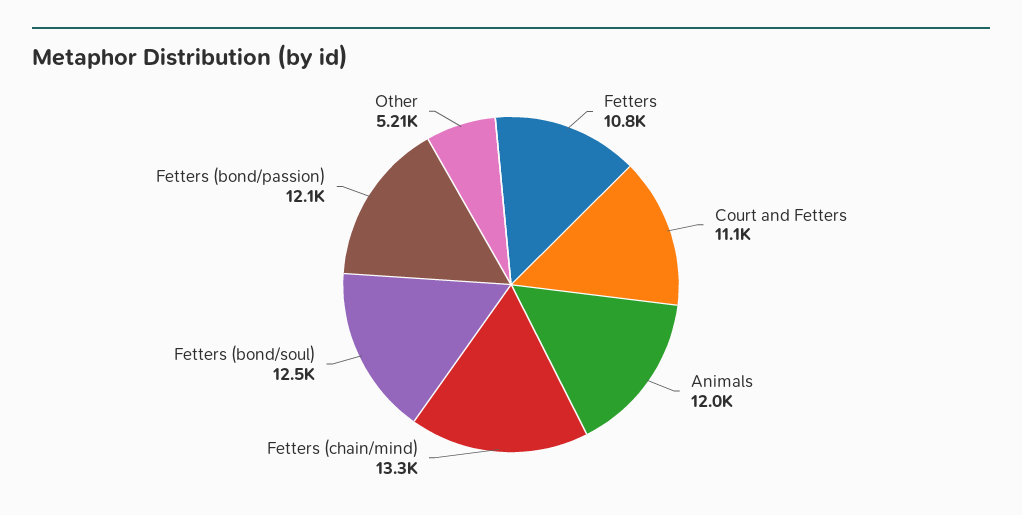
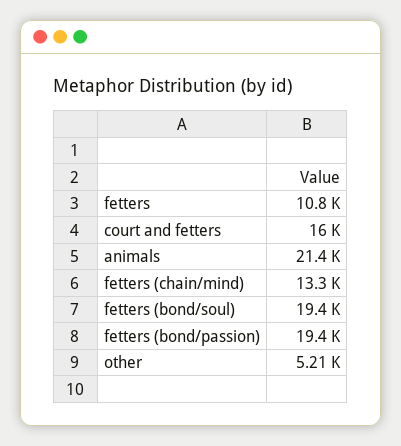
  {
    "Fetters": 10800,
-   "Court and Fetters": 11100,
+   "Court and Fetters": 16000,
-   "Animals": 12000,
+   "Animals": 21400,
    "Fetters (chain/mind)": 13300,
-   "Fetters (bond/soul)": 12500,
+   "Fetters (bond/soul)": 19400,
-   "Fetters (bond/passion)": 12100,
+   "Fetters (bond/passion)": 19400,
    "Other": 5210
  }

